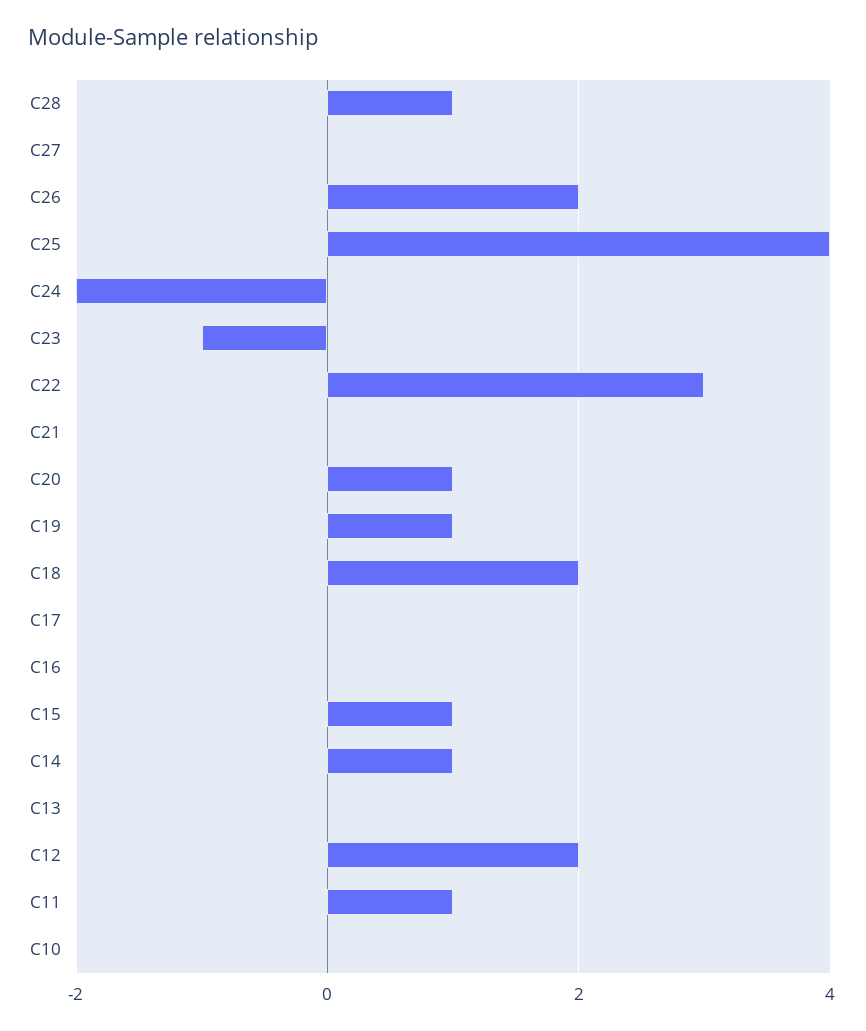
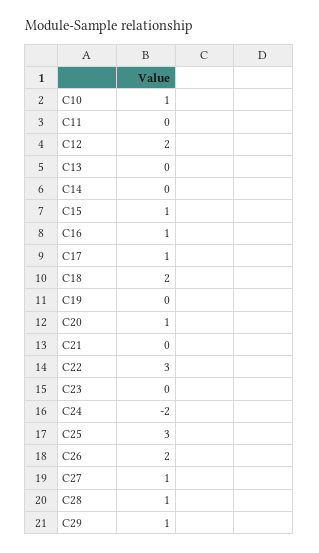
  {
    "C28": 1,
-   "C27": 0,
+   "C27": 1,
    "C26": 2,
-   "C25": 4,
+   "C25": 3,
    "C24": -2,
-   "C23": -1,
+   "C23": 0,
    "C22": 3,
    "C21": 0,
    "C20": 1,
-   "C19": 1,
+   "C19": 0,
    "C18": 2,
-   "C17": 0,
+   "C17": 1,
-   "C16": 0,
+   "C16": 1,
    "C15": 1,
-   "C14": 1,
+   "C14": 0,
    "C13": 0,
    "C12": 2,
-   "C11": 1,
+   "C11": 0,
-   "C10": 0
+   "C10": 1,
+   "C29": 1
  }

